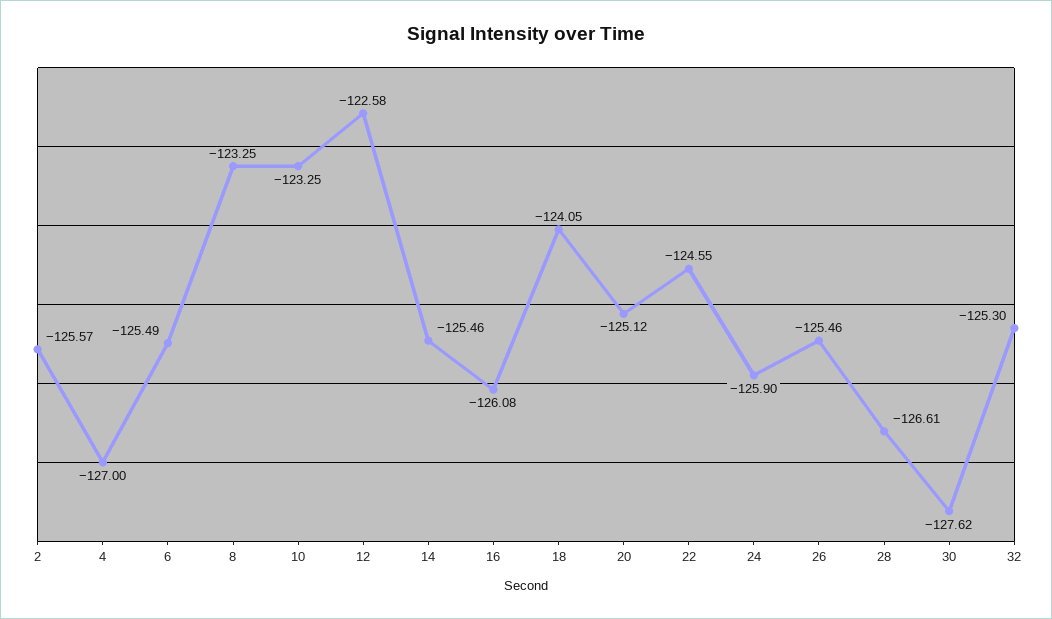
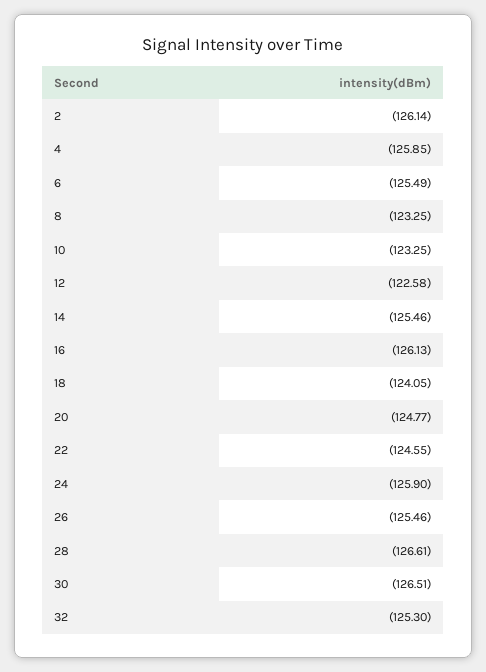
  {
-   "2": -125.57,
+   "2": -126.14,
-   "4": -127,
+   "4": -125.85,
    "6": -125.49,
    "8": -123.25,
    "10": -123.25,
    "12": -122.58,
    "14": -125.46,
-   "16": -126.08,
+   "16": -126.13,
    "18": -124.05,
-   "20": -125.12,
+   "20": -124.77,
    "22": -124.55,
    "24": -125.9,
    "26": -125.46,
    "28": -126.61,
-   "30": -127.62,
+   "30": -126.51,
    "32": -125.3
  }

